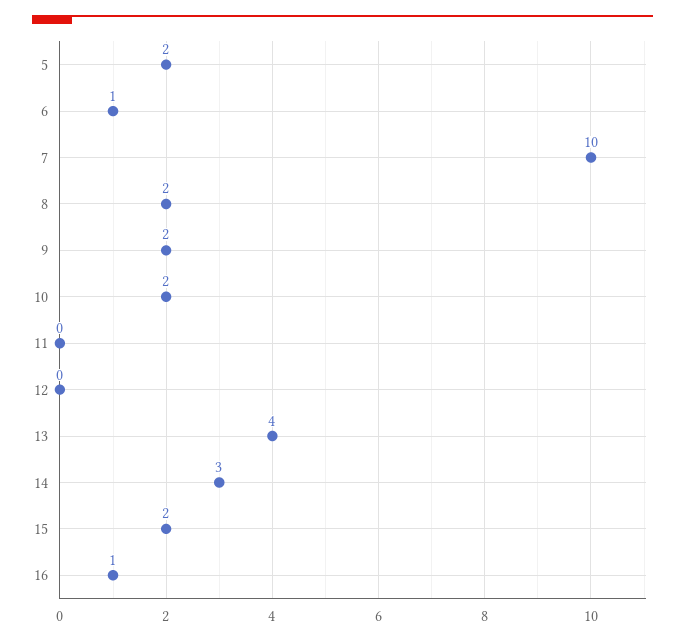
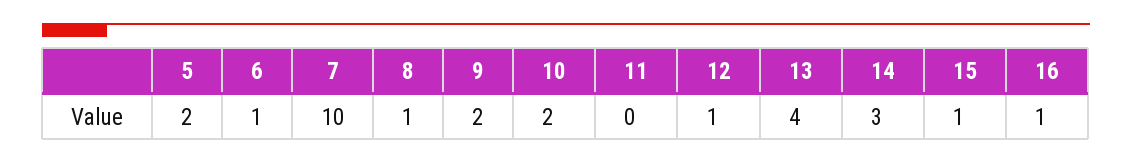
  {
    "5": 2,
    "6": 1,
    "7": 10,
-   "8": 2,
+   "8": 1,
    "9": 2,
    "10": 2,
    "11": 0,
-   "12": 0,
+   "12": 1,
    "13": 4,
    "14": 3,
-   "15": 2,
+   "15": 1,
    "16": 1
  }

